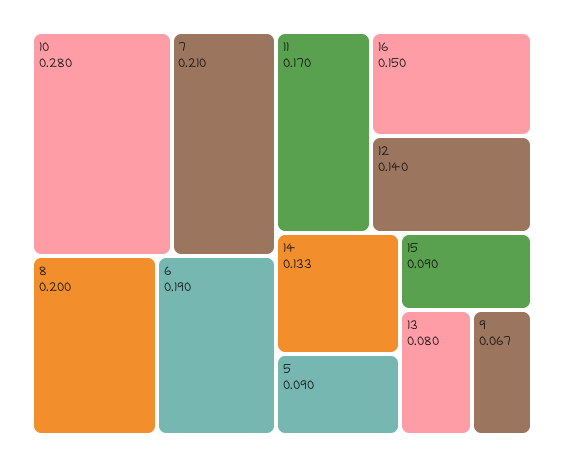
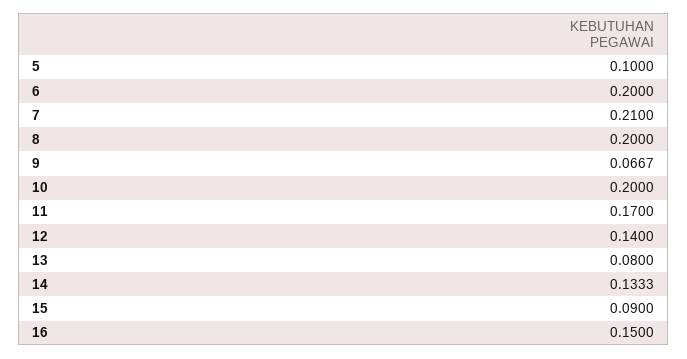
  {
-   "10": 0.28,
+   "10": 0.2,
    "7": 0.21,
    "8": 0.2,
-   "6": 0.19,
+   "6": 0.2,
    "11": 0.17,
    "16": 0.15,
    "12": 0.14,
    "14": 0.1333,
-   "5": 0.09,
+   "5": 0.1,
    "15": 0.09,
    "13": 0.08,
    "9": 0.0667
  }

